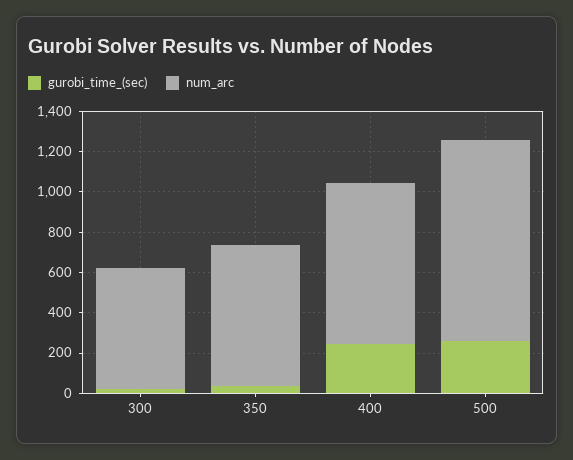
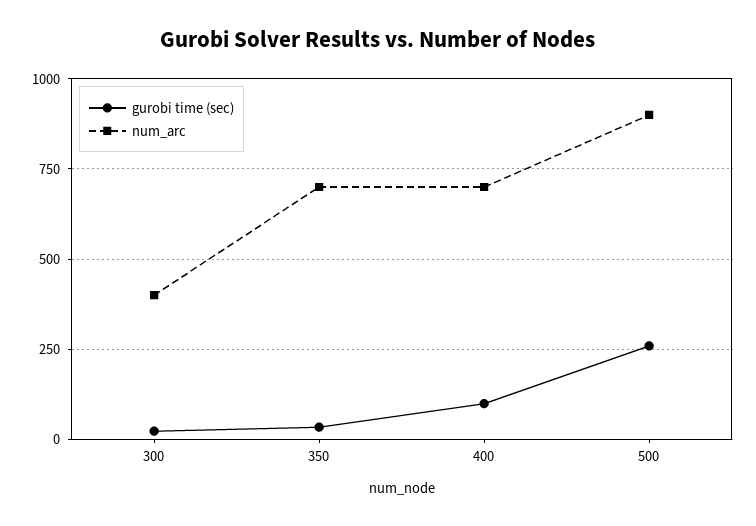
  {
    "gurobi_time_(sec)": {
      "300": 25,
      "350": 25,
-     "400": 250,
+     "400": 100,
      "500": 250
    },
    "num_arc": {
-     "300": 600,
+     "300": 400,
      "350": 700,
-     "400": 800,
+     "400": 700,
-     "500": 1000
+     "500": 900
    }
  }

